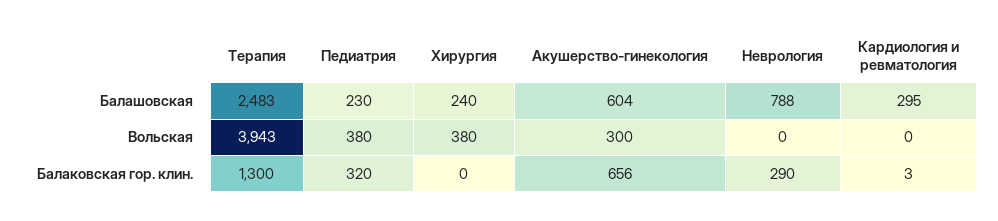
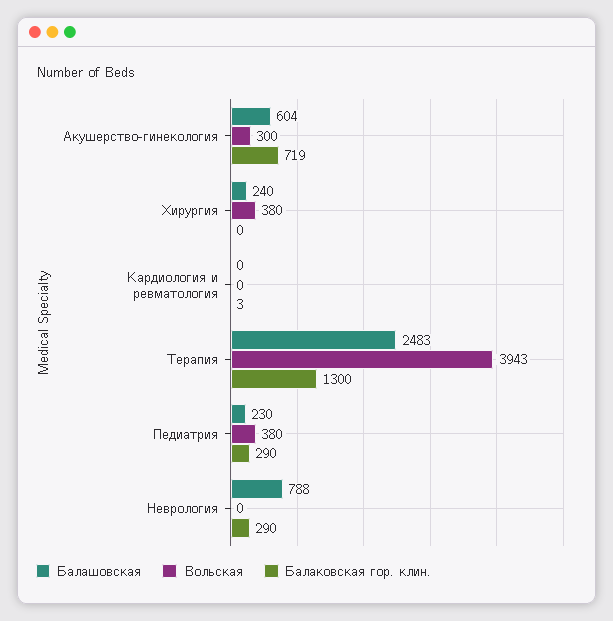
  {
    "Балашовская": {
      "Терапия": 2483,
      "Педиатрия": 230,
      "Хирургия": 240,
      "Акушерство-гинекология": 604,
      "Неврология": 788,
-     "Кардиология и ревматология": 295
+     "Кардиология и ревматология": 0
    },
    "Вольская": {
      "Терапия": 3943,
      "Педиатрия": 380,
      "Хирургия": 380,
      "Акушерство-гинекология": 300,
      "Неврология": 0,
      "Кардиология и ревматология": 0
    },
    "Балаковская гор. клин.": {
      "Терапия": 1300,
-     "Педиатрия": 320,
+     "Педиатрия": 290,
      "Хирургия": 0,
-     "Акушерство-гинекология": 656,
+     "Акушерство-гинекология": 719,
      "Неврология": 290,
      "Кардиология и ревматология": 3
    }
  }

